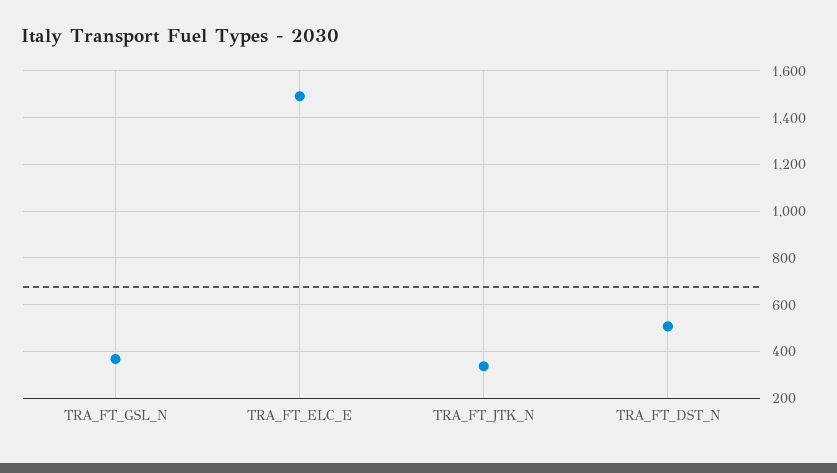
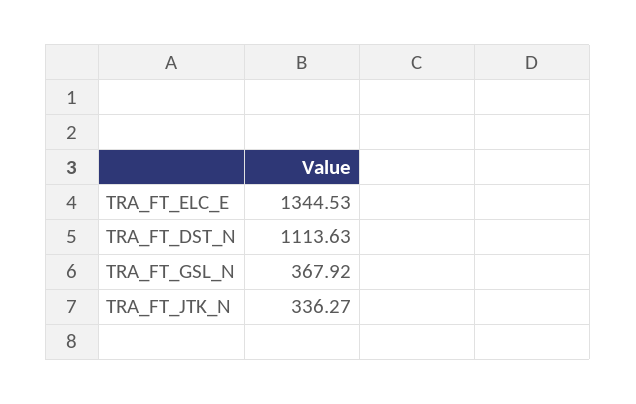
  {
    "TRA_FT_GSL_N": 367.92,
-   "TRA_FT_ELC_E": 1500,
+   "TRA_FT_ELC_E": 1344.53,
    "TRA_FT_JTK_N": 336.27,
-   "TRA_FT_DST_N": 500
+   "TRA_FT_DST_N": 1113.63
  }

